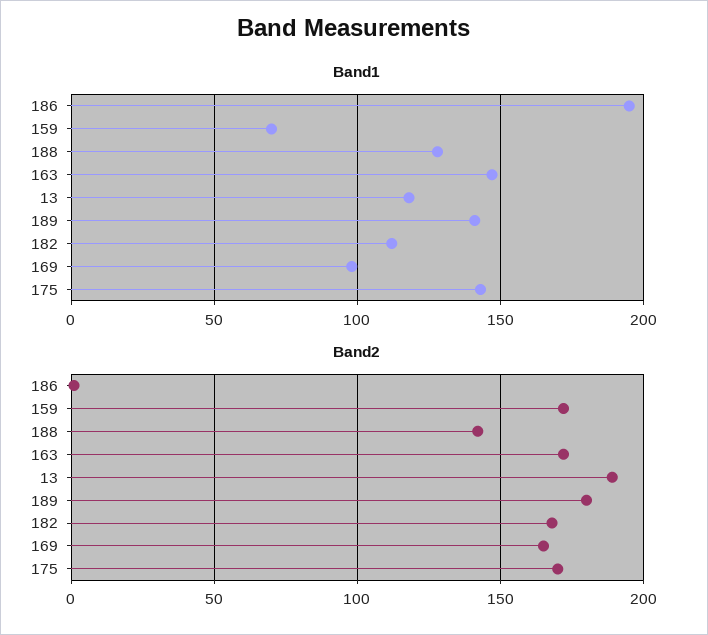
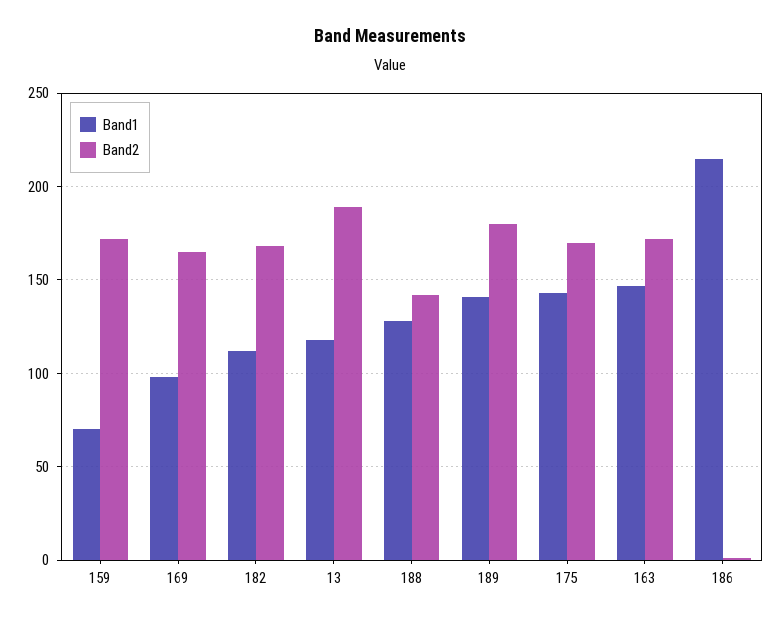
  {
    "Band1": {
-     "186": 195,
+     "186": 215,
      "159": 70,
      "188": 130,
      "163": 145,
      "13": 120,
      "189": 140,
      "182": 110,
      "169": 100,
      "175": 145
    },
    "Band2": {
      "186": 0,
      "159": 170,
      "188": 140,
      "163": 170,
      "13": 190,
      "189": 180,
      "182": 170,
      "169": 165,
      "175": 170
    }
  }

